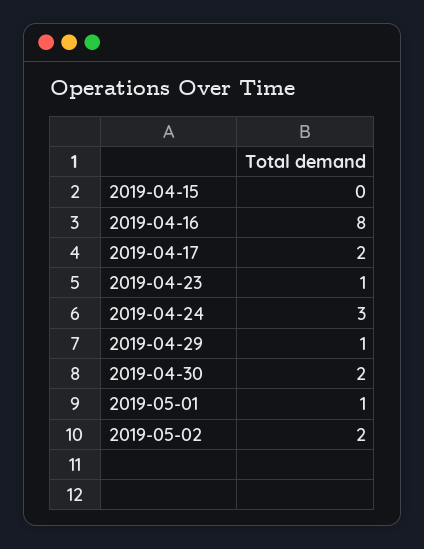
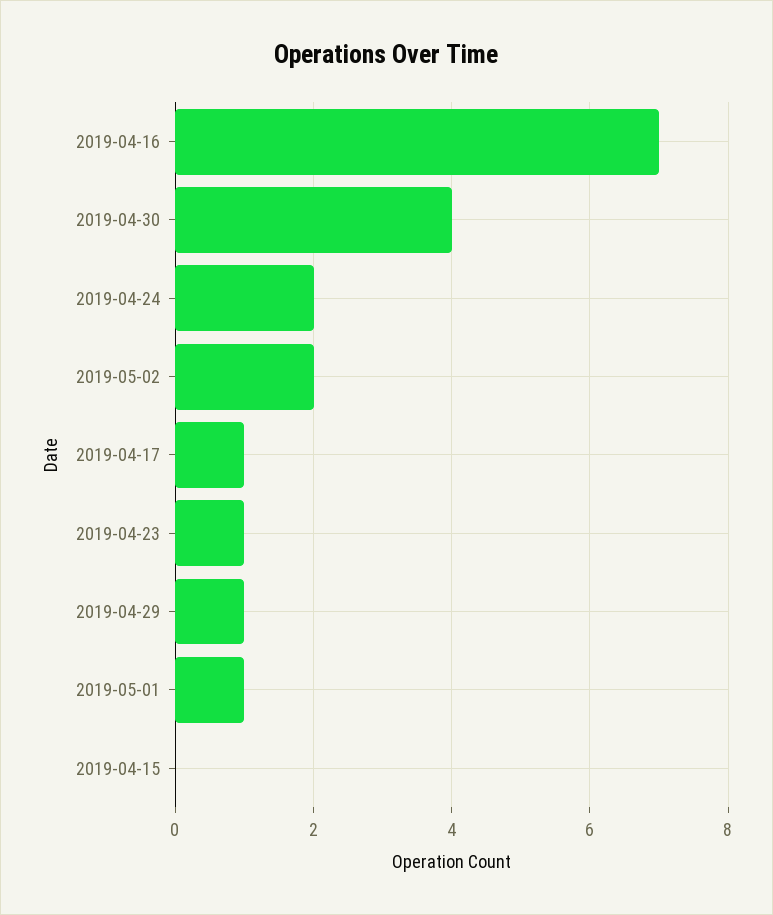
  {
    "2019-04-15": 0,
-   "2019-04-16": 8,
+   "2019-04-16": 7,
-   "2019-04-17": 2,
+   "2019-04-17": 1,
    "2019-04-23": 1,
-   "2019-04-24": 3,
+   "2019-04-24": 2,
    "2019-04-29": 1,
-   "2019-04-30": 2,
+   "2019-04-30": 4,
    "2019-05-01": 1,
    "2019-05-02": 2
  }

